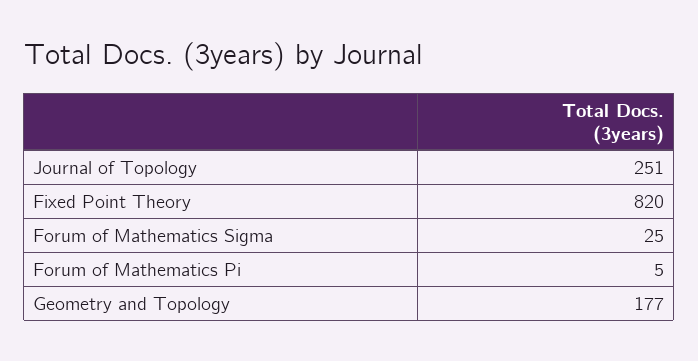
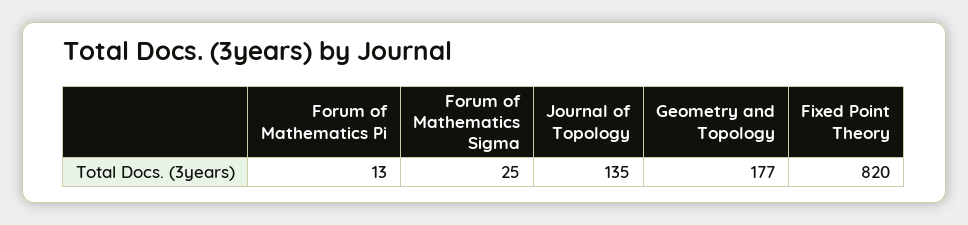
  {
-   "Journal of Topology": 251,
+   "Journal of Topology": 135,
    "Fixed Point Theory": 820,
    "Forum of Mathematics Sigma": 25,
-   "Forum of Mathematics Pi": 5,
+   "Forum of Mathematics Pi": 13,
    "Geometry and Topology": 177
  }

